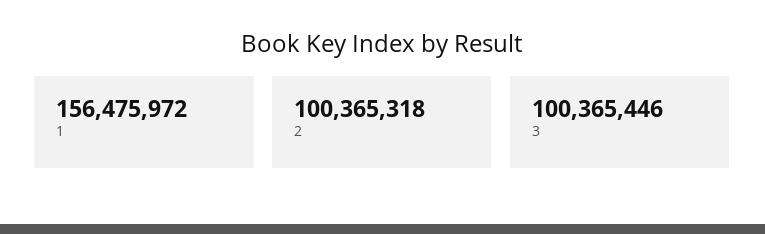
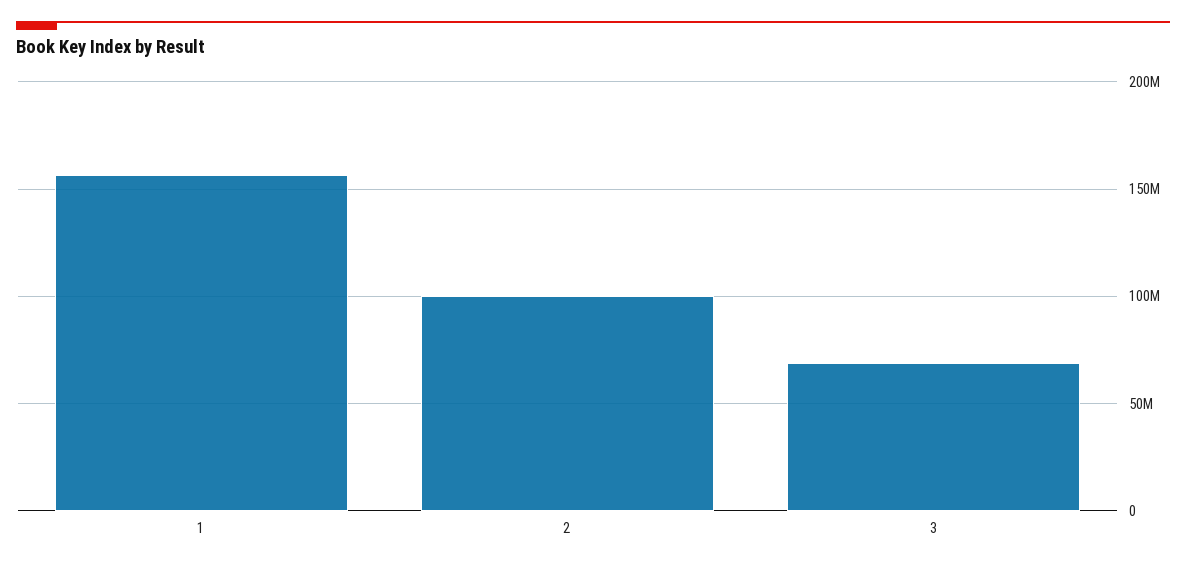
  {
    "1": 156475972,
    "2": 100365318,
-   "3": 100365446
+   "3": 70000000
  }

